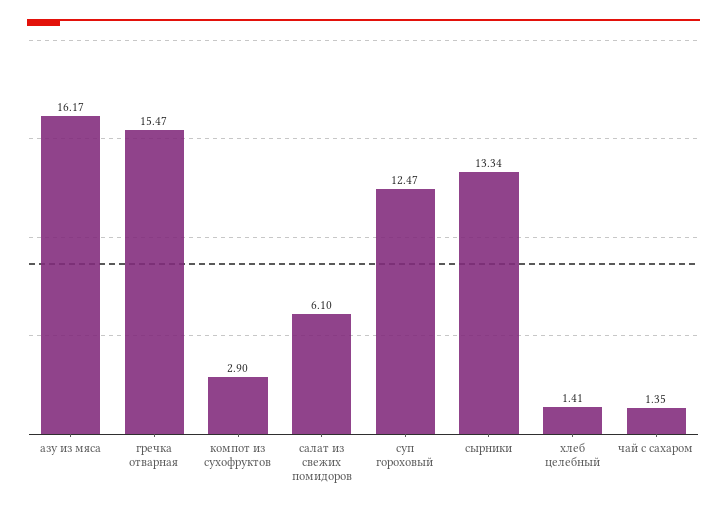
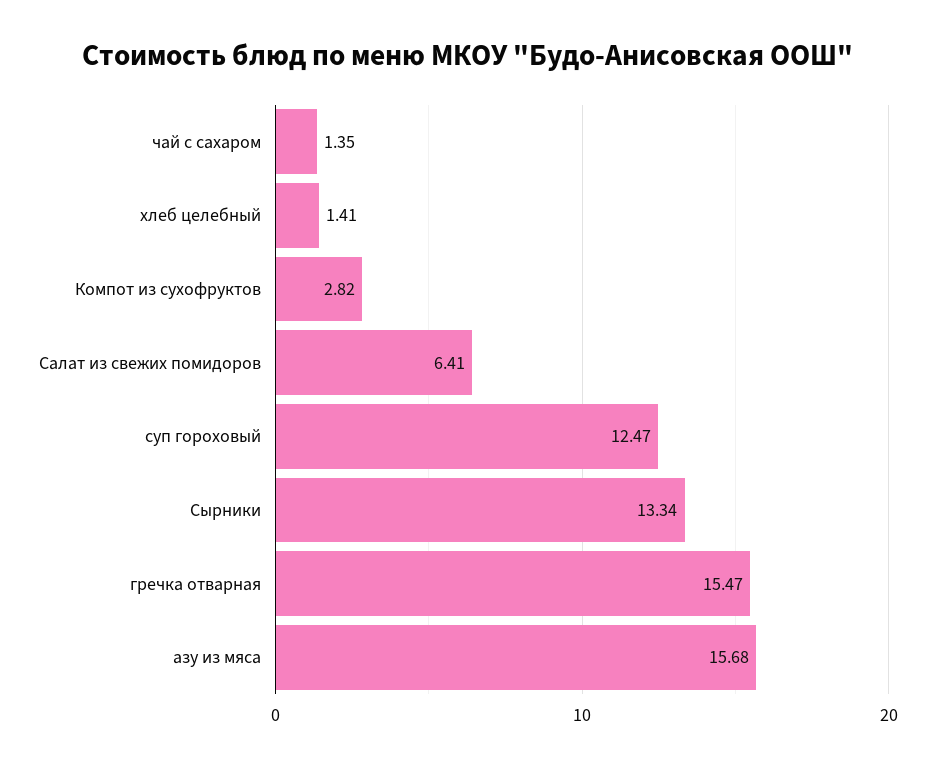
  {
-   "азу из мяса": 16.17,
+   "азу из мяса": 15.68,
    "гречка отварная": 15.47,
-   "компот из сухофруктов": 2.9,
+   "компот из сухофруктов": 2.82,
-   "салат из свежих помидоров": 6.1,
+   "салат из свежих помидоров": 6.41,
    "суп гороховый": 12.47,
    "сырники": 13.34,
    "хлеб целебный": 1.41,
    "чай с сахаром": 1.35
  }

